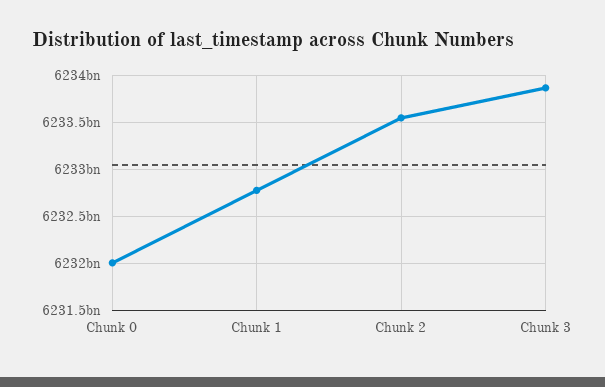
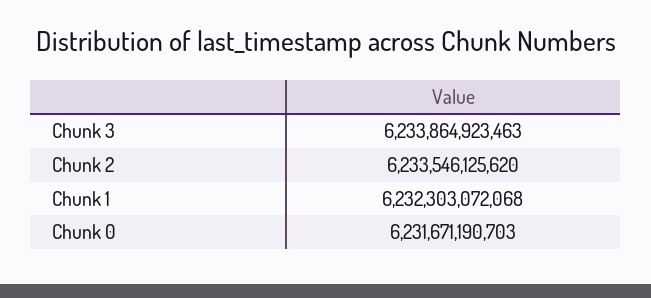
  {
-   "Chunk 0": 6232000000000,
+   "Chunk 0": 6231671190703,
-   "Chunk 1": 6232800000000,
+   "Chunk 1": 6232303072068,
    "Chunk 2": 6233546125620,
    "Chunk 3": 6233864923463
  }

